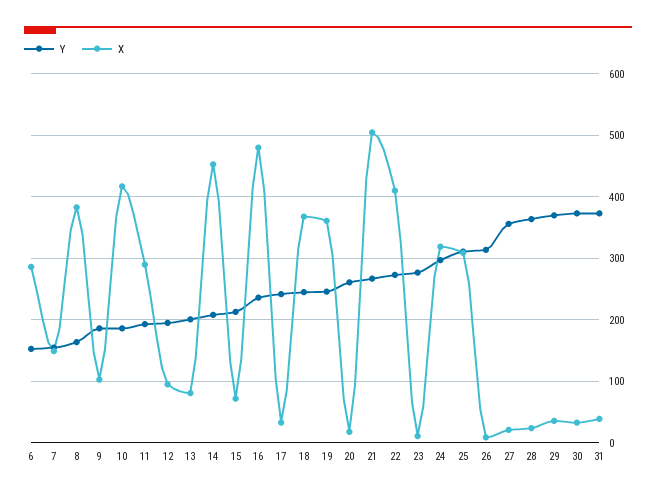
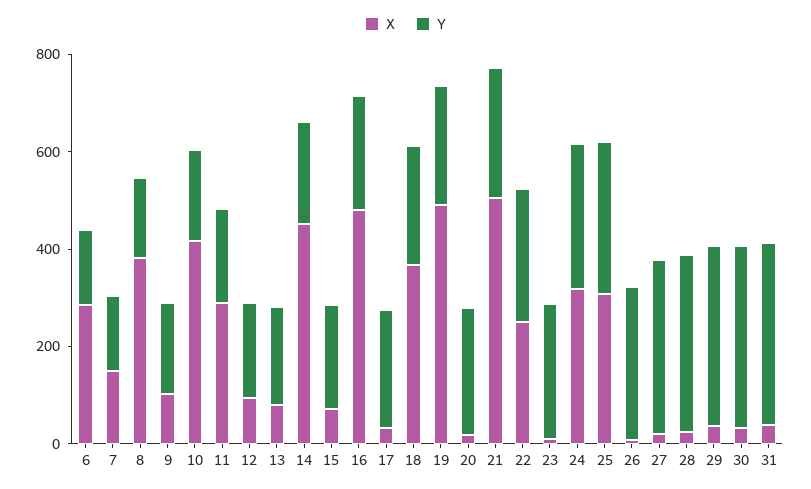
  {
    "Y": {
      "6": 150,
      "7": 160,
      "8": 160,
      "9": 190,
      "10": 190,
      "11": 190,
      "12": 200,
      "13": 200,
      "14": 210,
      "15": 210,
      "16": 240,
      "17": 240,
      "18": 250,
      "19": 250,
      "20": 260,
      "21": 270,
      "22": 270,
      "23": 280,
      "24": 300,
      "25": 310,
      "26": 310,
      "27": 360,
      "28": 360,
      "29": 370,
      "30": 370,
      "31": 370
    },
    "X": {
      "6": 290,
      "7": 150,
      "8": 380,
      "9": 100,
      "10": 420,
      "11": 290,
      "12": 100,
      "13": 80,
      "14": 450,
      "15": 70,
      "16": 480,
      "17": 30,
      "18": 370,
-     "19": 360,
+     "19": 500,
      "20": 20,
      "21": 510,
-     "22": 410,
+     "22": 250,
      "23": 10,
      "24": 320,
      "25": 310,
      "26": 10,
      "27": 20,
      "28": 20,
      "29": 40,
      "30": 30,
      "31": 40
    }
  }

